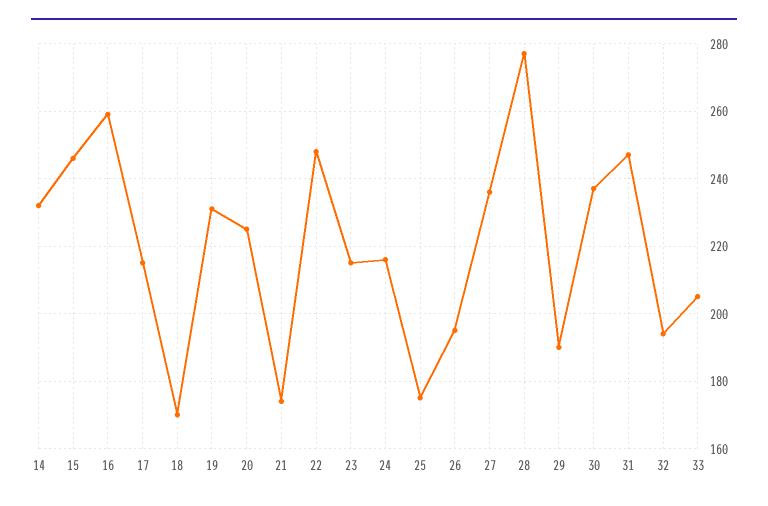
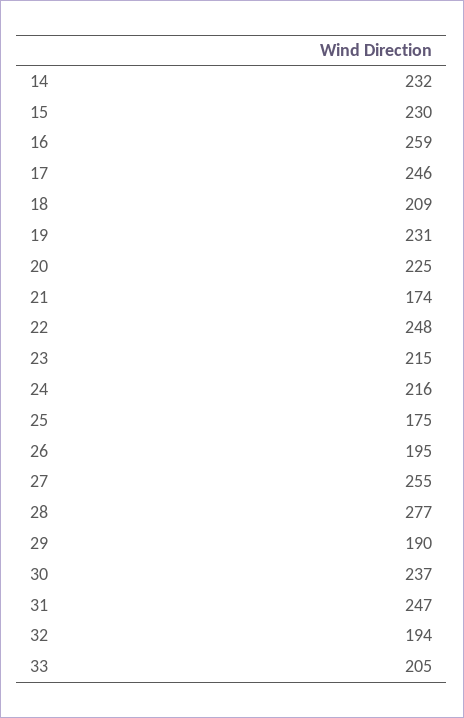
  {
    "14": 232,
-   "15": 245,
+   "15": 230,
    "16": 259,
-   "17": 215,
+   "17": 246,
-   "18": 170,
+   "18": 209,
    "19": 231,
    "20": 225,
    "21": 174,
    "22": 248,
    "23": 215,
    "24": 216,
    "25": 175,
    "26": 195,
-   "27": 235,
+   "27": 255,
    "28": 277,
    "29": 190,
    "30": 237,
    "31": 247,
    "32": 194,
    "33": 205
  }

